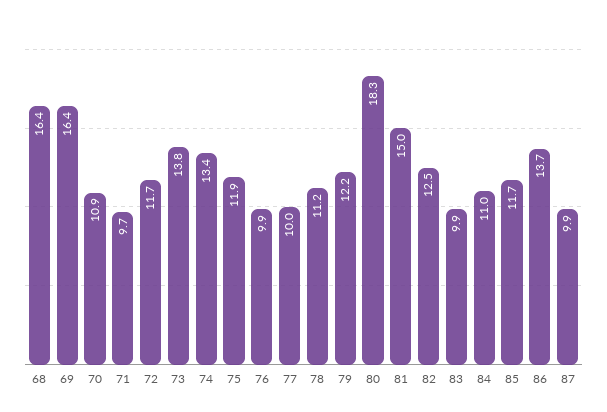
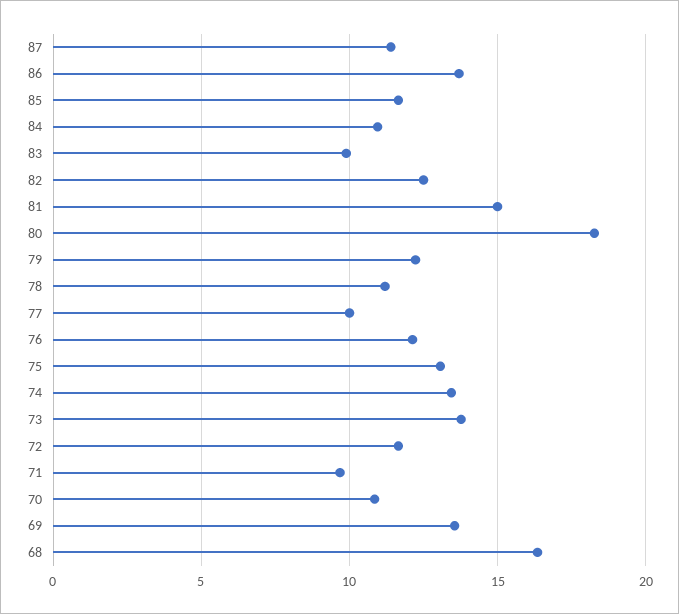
  {
    "68": 16.4,
-   "69": 16.4,
+   "69": 13.5,
    "70": 10.9,
    "71": 9.7,
    "72": 11.7,
    "73": 13.8,
    "74": 13.4,
-   "75": 11.9,
+   "75": 13,
-   "76": 9.9,
+   "76": 12,
    "77": 10,
    "78": 11.2,
    "79": 12.2,
    "80": 18.3,
    "81": 15,
    "82": 12.5,
    "83": 9.9,
    "84": 11,
    "85": 11.7,
    "86": 13.7,
-   "87": 9.9
+   "87": 11.5
  }

